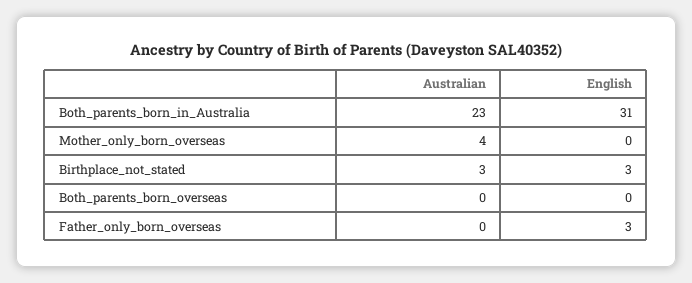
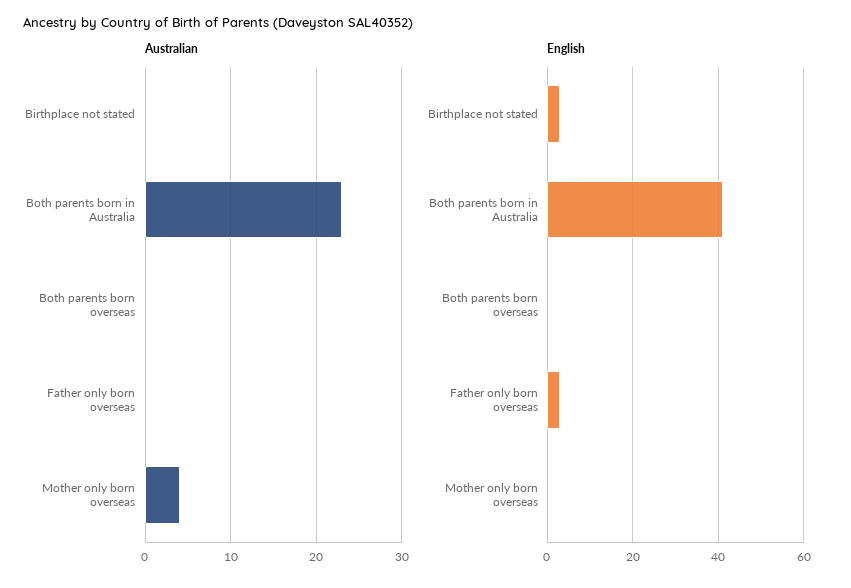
  {
    "Australian": {
      "Both_parents_born_in_Australia": 23,
      "Mother_only_born_overseas": 4,
-     "Birthplace_not_stated": 3,
+     "Birthplace_not_stated": 0,
      "Both_parents_born_overseas": 0,
      "Father_only_born_overseas": 0
    },
    "English": {
-     "Both_parents_born_in_Australia": 31,
+     "Both_parents_born_in_Australia": 40,
      "Mother_only_born_overseas": 0,
      "Birthplace_not_stated": 3,
      "Both_parents_born_overseas": 0,
      "Father_only_born_overseas": 3
    }
  }

